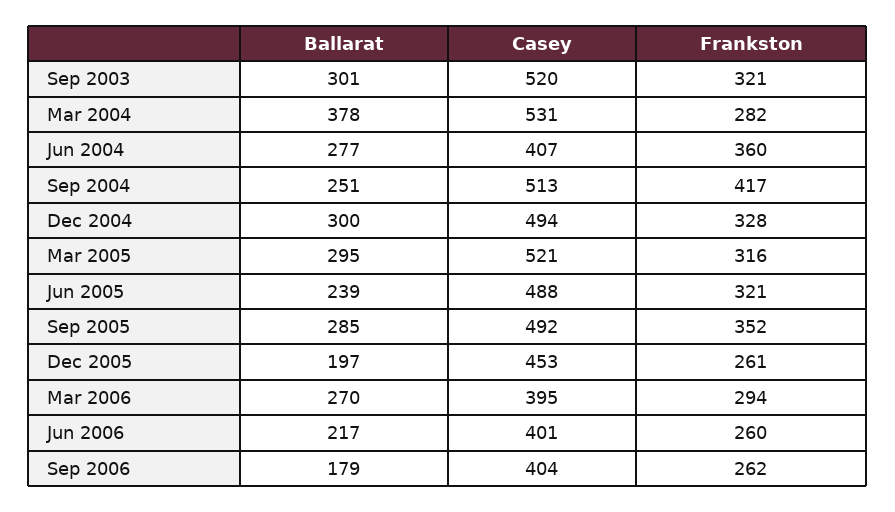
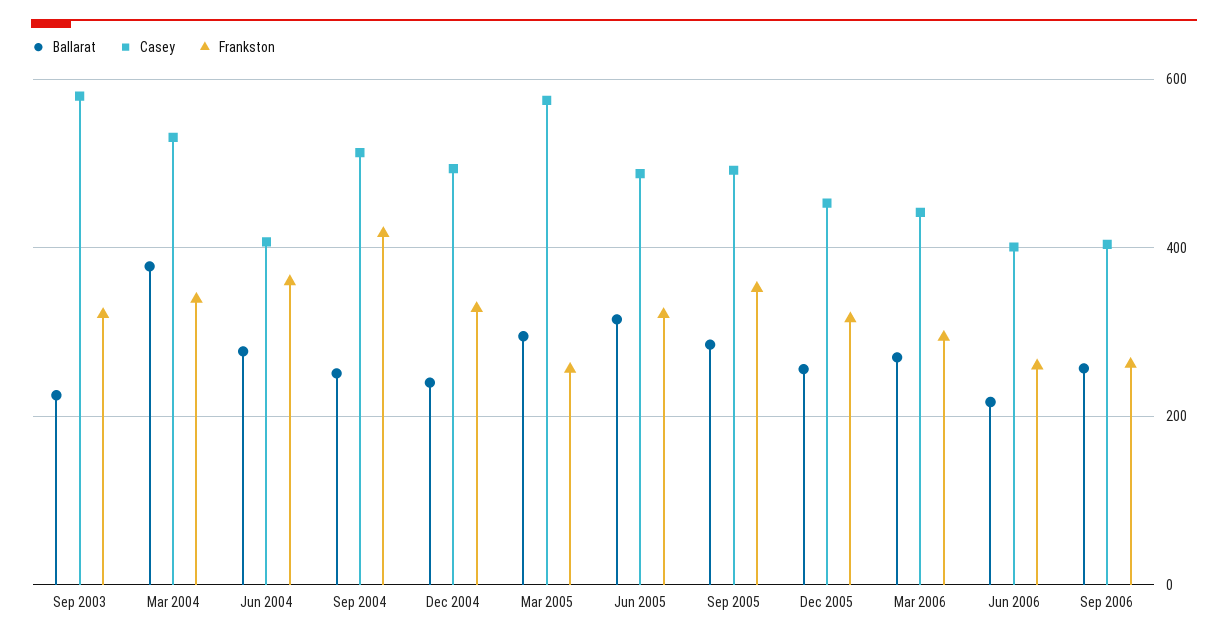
  {
    "Ballarat": {
-     "Sep 2003": 301,
+     "Sep 2003": 220,
      "Mar 2004": 378,
      "Jun 2004": 277,
      "Sep 2004": 251,
-     "Dec 2004": 300,
+     "Dec 2004": 240,
      "Mar 2005": 295,
-     "Jun 2005": 239,
+     "Jun 2005": 320,
      "Sep 2005": 285,
-     "Dec 2005": 197,
+     "Dec 2005": 260,
      "Mar 2006": 270,
      "Jun 2006": 217,
-     "Sep 2006": 179
+     "Sep 2006": 260
    },
    "Casey": {
-     "Sep 2003": 520,
+     "Sep 2003": 580,
      "Mar 2004": 531,
      "Jun 2004": 407,
      "Sep 2004": 513,
      "Dec 2004": 494,
-     "Mar 2005": 521,
+     "Mar 2005": 580,
      "Jun 2005": 488,
      "Sep 2005": 492,
      "Dec 2005": 453,
-     "Mar 2006": 395,
+     "Mar 2006": 440,
      "Jun 2006": 401,
      "Sep 2006": 404
    },
    "Frankston": {
      "Sep 2003": 321,
-     "Mar 2004": 282,
+     "Mar 2004": 340,
      "Jun 2004": 360,
      "Sep 2004": 417,
      "Dec 2004": 328,
-     "Mar 2005": 316,
+     "Mar 2005": 260,
      "Jun 2005": 321,
      "Sep 2005": 352,
-     "Dec 2005": 261,
+     "Dec 2005": 320,
      "Mar 2006": 294,
      "Jun 2006": 260,
      "Sep 2006": 262
    }
  }

